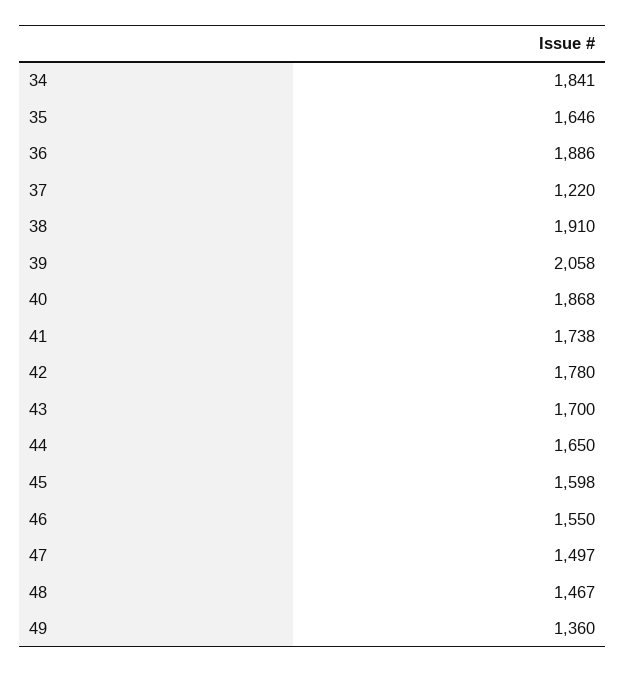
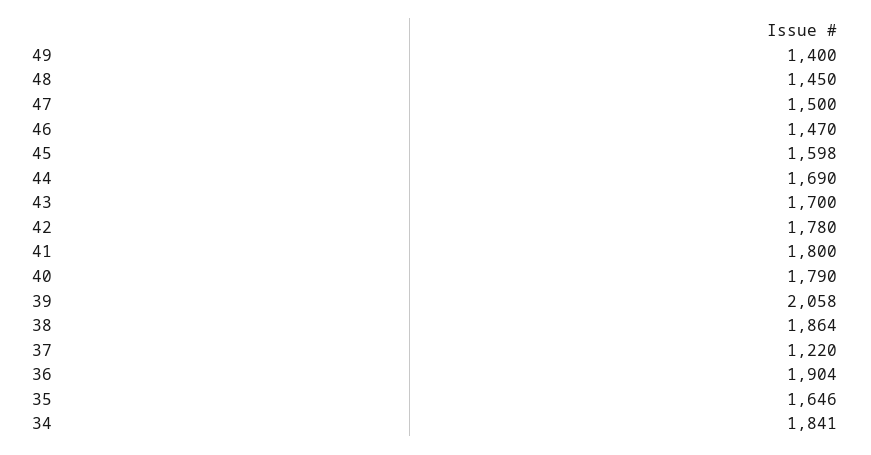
  {
    "34": 1841,
    "35": 1646,
-   "36": 1886,
+   "36": 1904,
    "37": 1220,
-   "38": 1910,
+   "38": 1864,
    "39": 2058,
-   "40": 1868,
+   "40": 1790,
-   "41": 1738,
+   "41": 1800,
    "42": 1780,
    "43": 1700,
-   "44": 1650,
+   "44": 1690,
    "45": 1598,
-   "46": 1550,
+   "46": 1470,
-   "47": 1497,
+   "47": 1500,
-   "48": 1467,
+   "48": 1450,
-   "49": 1360
+   "49": 1400
  }

